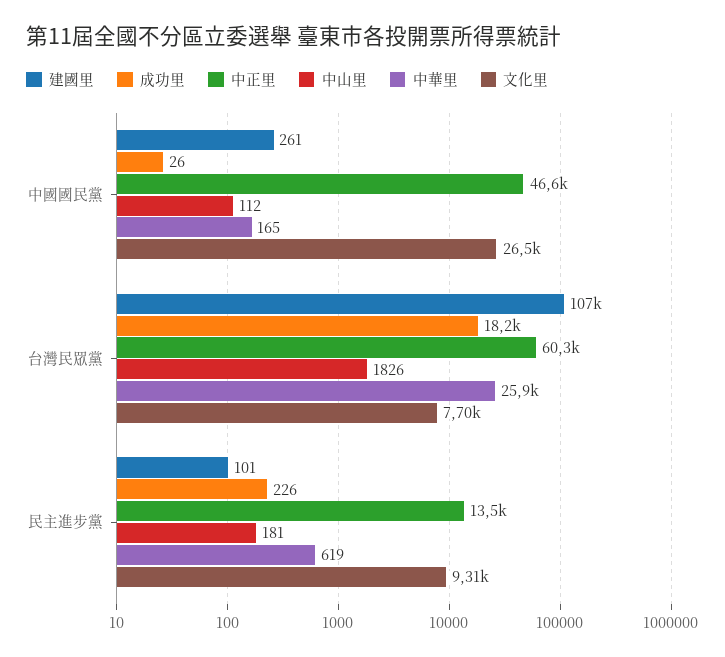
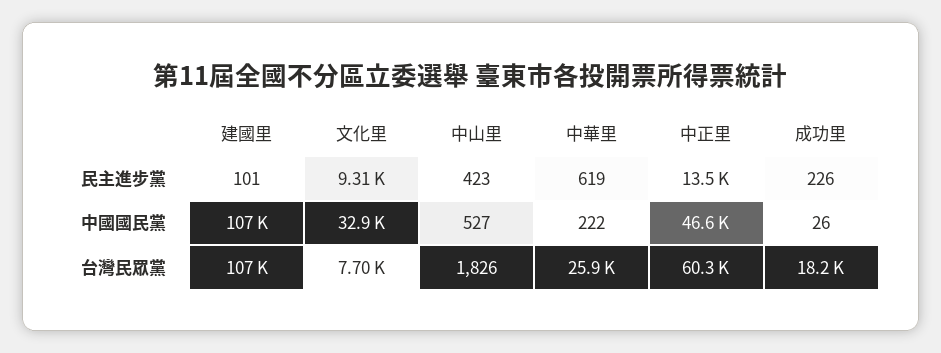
  {
    "建國里": {
-     "中國國民黨": 261,
+     "中國國民黨": 107000,
      "台灣民眾黨": 107000,
      "民主進步黨": 101
    },
    "成功里": {
      "中國國民黨": 26,
      "台灣民眾黨": 18200,
      "民主進步黨": 226
    },
    "中正里": {
      "中國國民黨": 46600,
      "台灣民眾黨": 60300,
      "民主進步黨": 13500
    },
    "中山里": {
-     "中國國民黨": 112,
+     "中國國民黨": 527,
      "台灣民眾黨": 1826,
-     "民主進步黨": 181
+     "民主進步黨": 423
    },
    "中華里": {
-     "中國國民黨": 165,
+     "中國國民黨": 222,
      "台灣民眾黨": 25900,
      "民主進步黨": 619
    },
    "文化里": {
-     "中國國民黨": 26500,
+     "中國國民黨": 32900,
      "台灣民眾黨": 7700,
      "民主進步黨": 9310
    }
  }

